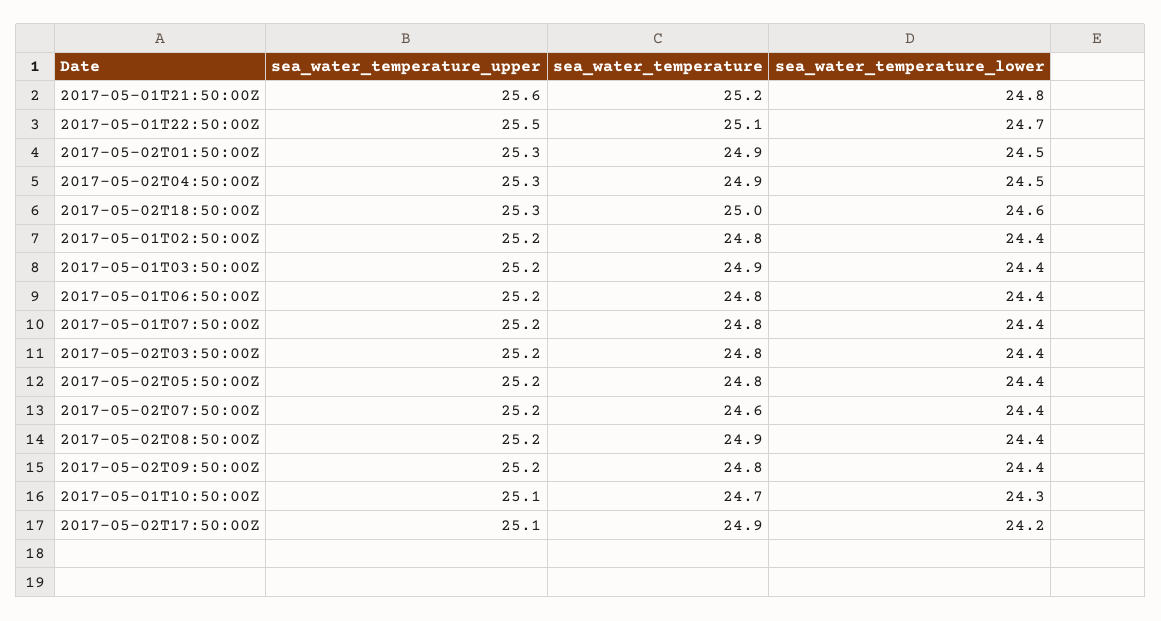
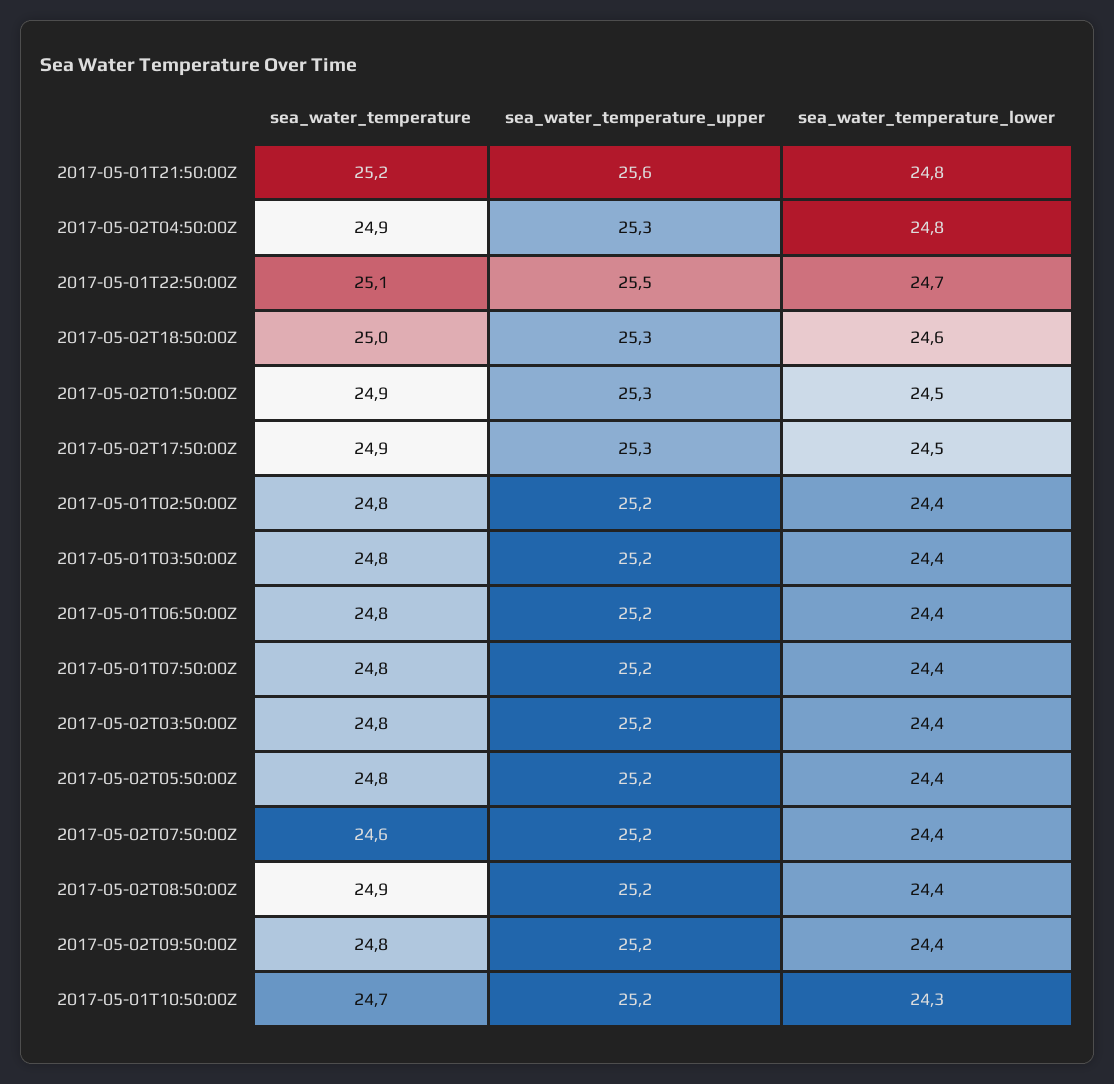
  {
    "sea_water_temperature_upper": {
      "2017-05-01T21:50:00Z": 25.6,
      "2017-05-01T22:50:00Z": 25.5,
      "2017-05-02T01:50:00Z": 25.3,
      "2017-05-02T04:50:00Z": 25.3,
      "2017-05-02T18:50:00Z": 25.3,
      "2017-05-01T02:50:00Z": 25.2,
      "2017-05-01T03:50:00Z": 25.2,
      "2017-05-01T06:50:00Z": 25.2,
      "2017-05-01T07:50:00Z": 25.2,
      "2017-05-02T03:50:00Z": 25.2,
      "2017-05-02T05:50:00Z": 25.2,
      "2017-05-02T07:50:00Z": 25.2,
      "2017-05-02T08:50:00Z": 25.2,
      "2017-05-02T09:50:00Z": 25.2,
-     "2017-05-01T10:50:00Z": 25.1,
+     "2017-05-01T10:50:00Z": 25.2,
-     "2017-05-02T17:50:00Z": 25.1
+     "2017-05-02T17:50:00Z": 25.3
    },
    "sea_water_temperature": {
      "2017-05-01T21:50:00Z": 25.2,
      "2017-05-01T22:50:00Z": 25.1,
      "2017-05-02T01:50:00Z": 24.9,
      "2017-05-02T04:50:00Z": 24.9,
      "2017-05-02T18:50:00Z": 25,
      "2017-05-01T02:50:00Z": 24.8,
-     "2017-05-01T03:50:00Z": 24.9,
+     "2017-05-01T03:50:00Z": 24.8,
      "2017-05-01T06:50:00Z": 24.8,
      "2017-05-01T07:50:00Z": 24.8,
      "2017-05-02T03:50:00Z": 24.8,
      "2017-05-02T05:50:00Z": 24.8,
      "2017-05-02T07:50:00Z": 24.6,
      "2017-05-02T08:50:00Z": 24.9,
      "2017-05-02T09:50:00Z": 24.8,
      "2017-05-01T10:50:00Z": 24.7,
      "2017-05-02T17:50:00Z": 24.9
    },
    "sea_water_temperature_lower": {
      "2017-05-01T21:50:00Z": 24.8,
      "2017-05-01T22:50:00Z": 24.7,
      "2017-05-02T01:50:00Z": 24.5,
-     "2017-05-02T04:50:00Z": 24.5,
+     "2017-05-02T04:50:00Z": 24.8,
      "2017-05-02T18:50:00Z": 24.6,
      "2017-05-01T02:50:00Z": 24.4,
      "2017-05-01T03:50:00Z": 24.4,
      "2017-05-01T06:50:00Z": 24.4,
      "2017-05-01T07:50:00Z": 24.4,
      "2017-05-02T03:50:00Z": 24.4,
      "2017-05-02T05:50:00Z": 24.4,
      "2017-05-02T07:50:00Z": 24.4,
      "2017-05-02T08:50:00Z": 24.4,
      "2017-05-02T09:50:00Z": 24.4,
      "2017-05-01T10:50:00Z": 24.3,
-     "2017-05-02T17:50:00Z": 24.2
+     "2017-05-02T17:50:00Z": 24.5
    }
  }

